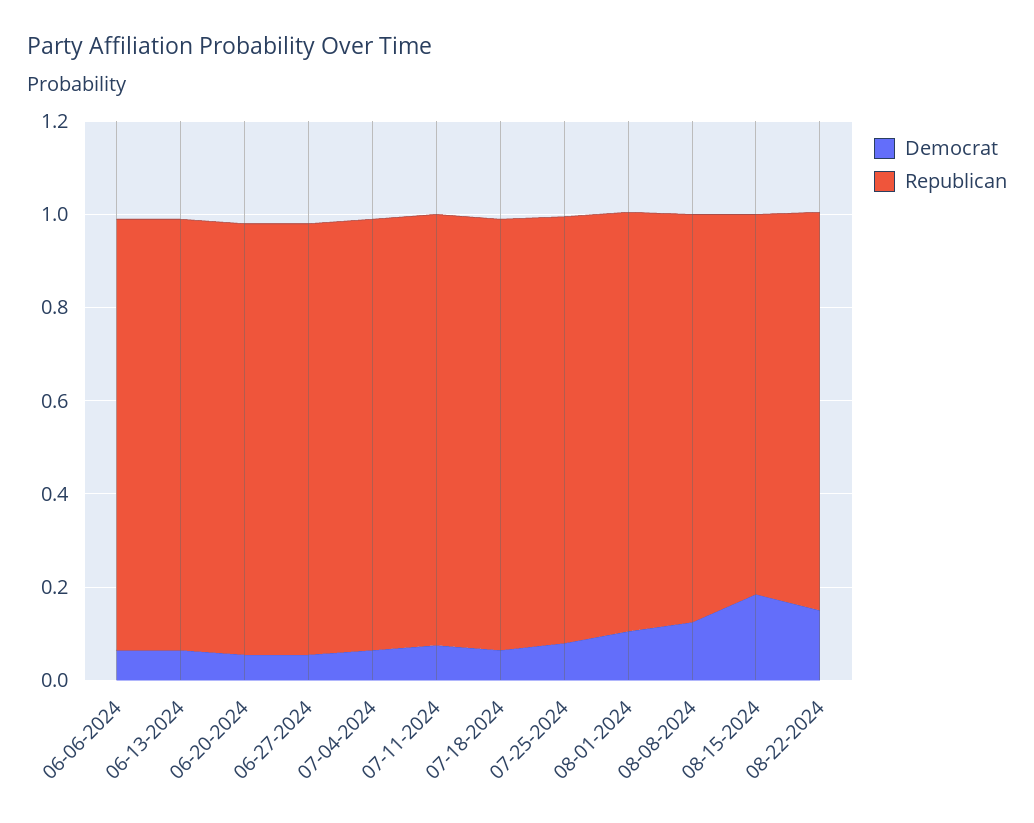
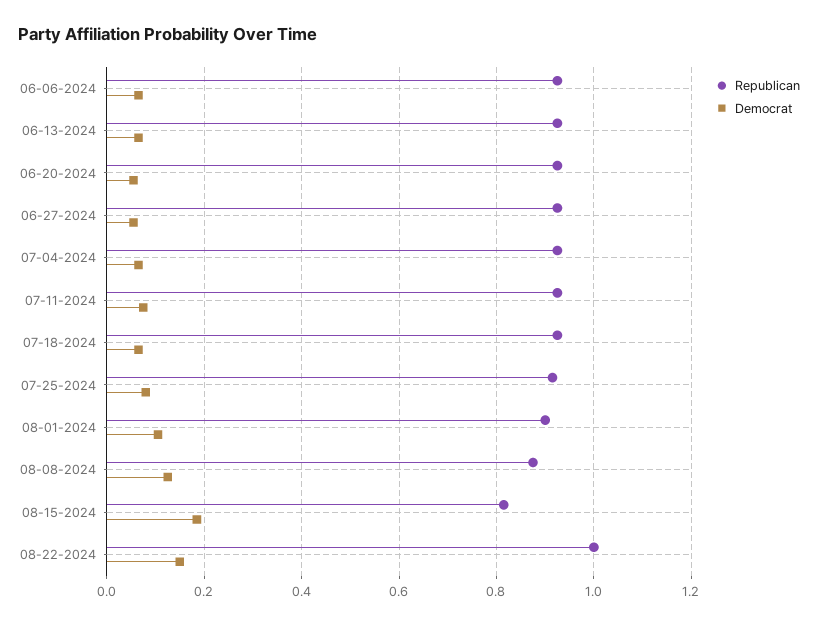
  {
    "Democrat": {
      "06-06-2024": 0.06,
      "06-13-2024": 0.06,
      "06-20-2024": 0.06,
      "06-27-2024": 0.06,
      "07-04-2024": 0.06,
      "07-11-2024": 0.08,
      "07-18-2024": 0.06,
      "07-25-2024": 0.08,
      "08-01-2024": 0.1,
      "08-08-2024": 0.12,
      "08-15-2024": 0.18,
      "08-22-2024": 0.16
    },
    "Republican": {
      "06-06-2024": 0.92,
      "06-13-2024": 0.92,
      "06-20-2024": 0.92,
      "06-27-2024": 0.92,
      "07-04-2024": 0.92,
      "07-11-2024": 0.92,
      "07-18-2024": 0.92,
      "07-25-2024": 0.92,
      "08-01-2024": 0.9,
      "08-08-2024": 0.88,
      "08-15-2024": 0.82,
-     "08-22-2024": 0.85
+     "08-22-2024": 1
    }
  }

